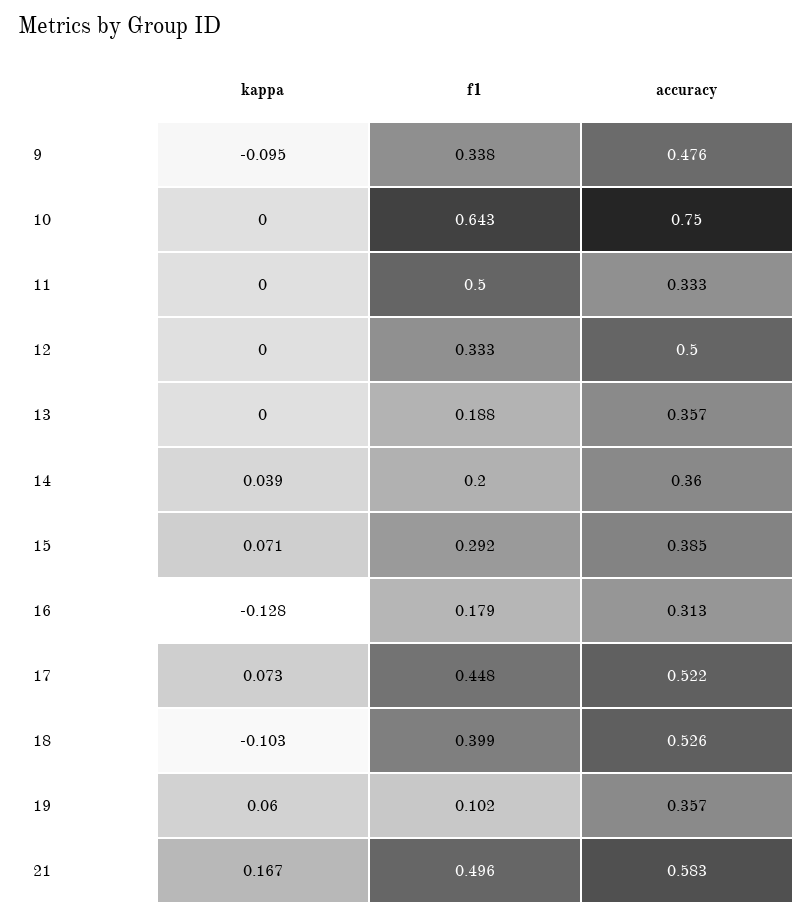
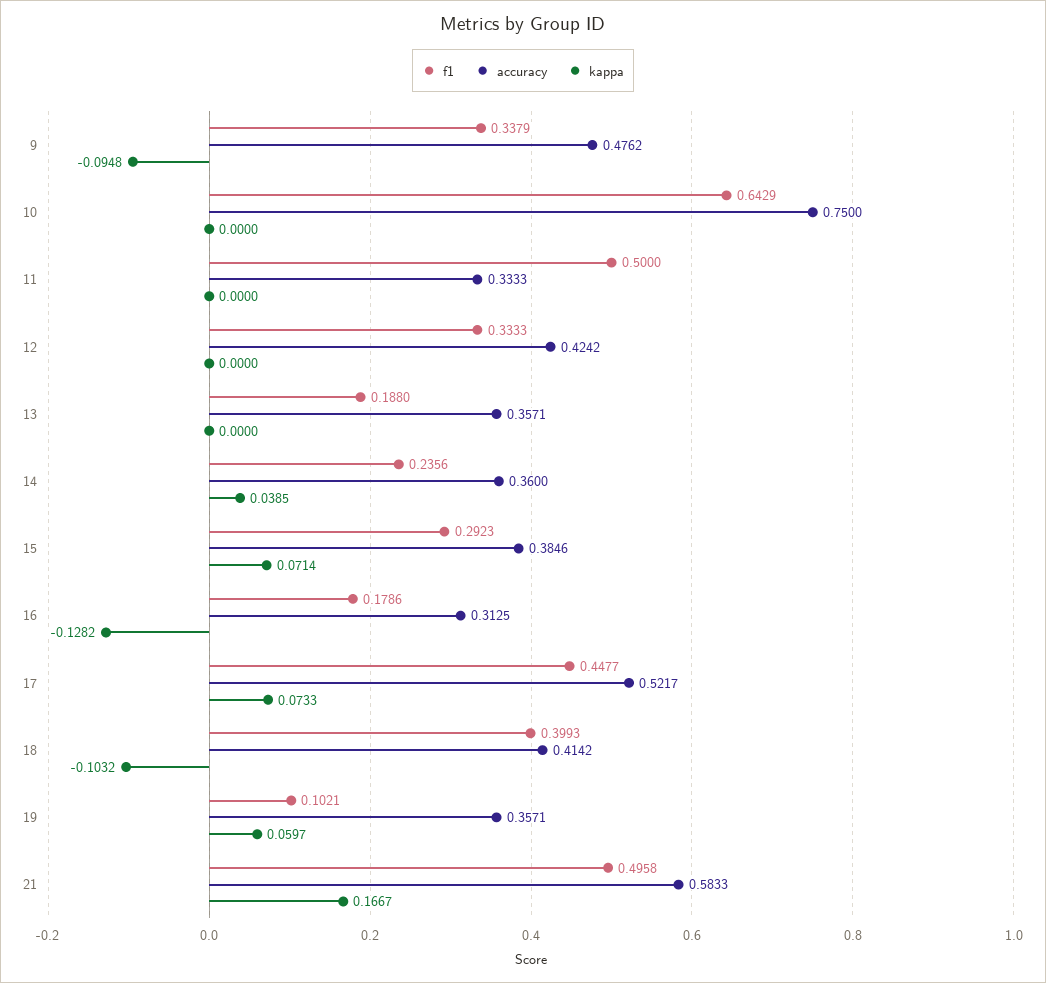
  {
    "kappa": {
      "9": -0.0948,
      "10": 0,
      "11": 0,
      "12": 0,
      "13": 0,
      "14": 0.0385,
      "15": 0.0714,
      "16": -0.1282,
      "17": 0.0733,
      "18": -0.1032,
      "19": 0.0597,
      "21": 0.1667
    },
    "f1": {
      "9": 0.3379,
      "10": 0.6429,
      "11": 0.5,
      "12": 0.3333,
      "13": 0.188,
-     "14": 0.2,
+     "14": 0.2356,
      "15": 0.2923,
      "16": 0.1786,
      "17": 0.4477,
      "18": 0.3993,
      "19": 0.1021,
      "21": 0.4958
    },
    "accuracy": {
      "9": 0.4762,
      "10": 0.75,
      "11": 0.3333,
-     "12": 0.5,
+     "12": 0.4242,
      "13": 0.3571,
      "14": 0.36,
      "15": 0.3846,
      "16": 0.3125,
      "17": 0.5217,
-     "18": 0.526,
+     "18": 0.4142,
      "19": 0.3571,
      "21": 0.5833
    }
  }

